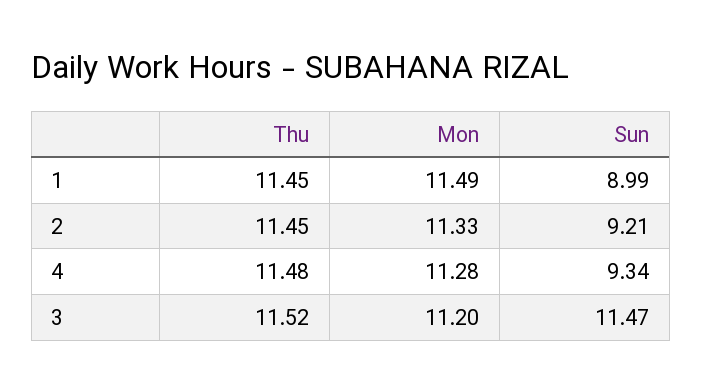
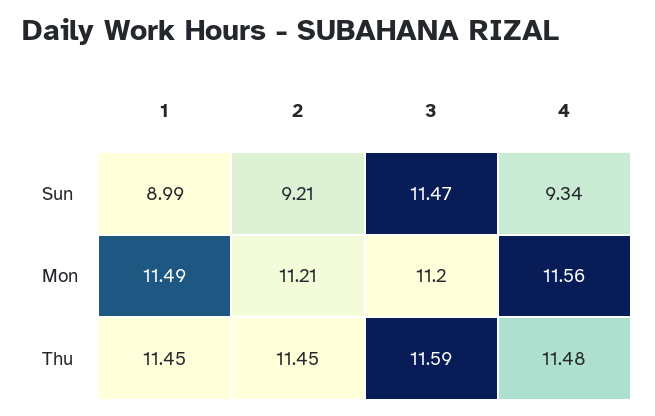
  {
    "Thu": {
      "1": 11.45,
      "2": 11.45,
      "4": 11.48,
-     "3": 11.52
+     "3": 11.59
    },
    "Mon": {
      "1": 11.49,
-     "2": 11.33,
+     "2": 11.21,
-     "4": 11.28,
+     "4": 11.56,
      "3": 11.2
    },
    "Sun": {
      "1": 8.99,
      "2": 9.21,
      "4": 9.34,
      "3": 11.47
    }
  }

